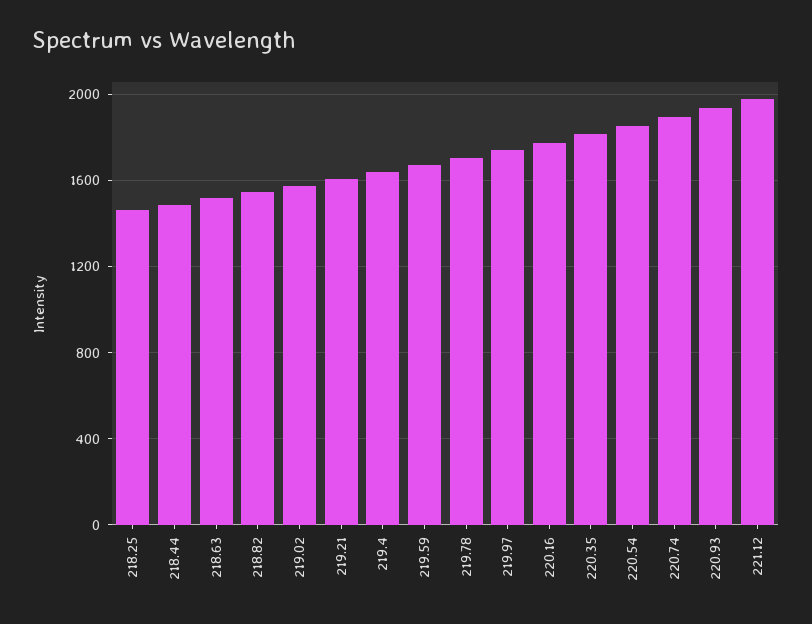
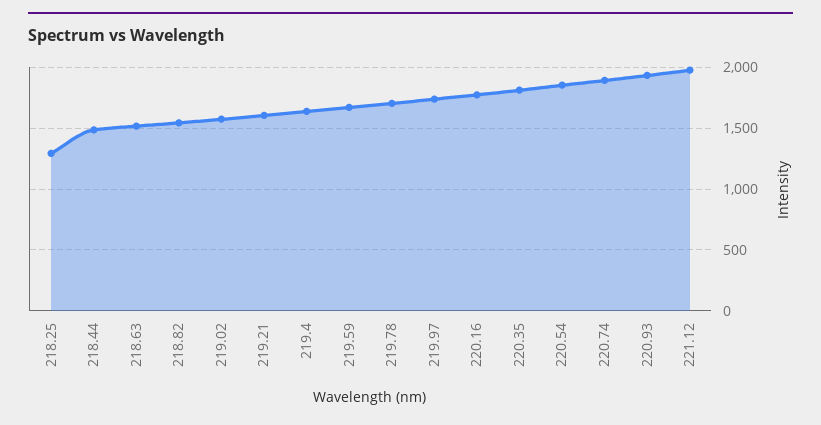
  {
-   "218.25": 1450,
+   "218.25": 1300,
    "218.44": 1500,
    "218.63": 1500,
    "218.82": 1550,
    "219.02": 1550,
    "219.21": 1600,
    "219.4": 1650,
    "219.59": 1650,
    "219.78": 1700,
    "219.97": 1750,
    "220.16": 1800,
    "220.35": 1800,
    "220.54": 1850,
    "220.74": 1900,
    "220.93": 1950,
    "221.12": 2000
  }

